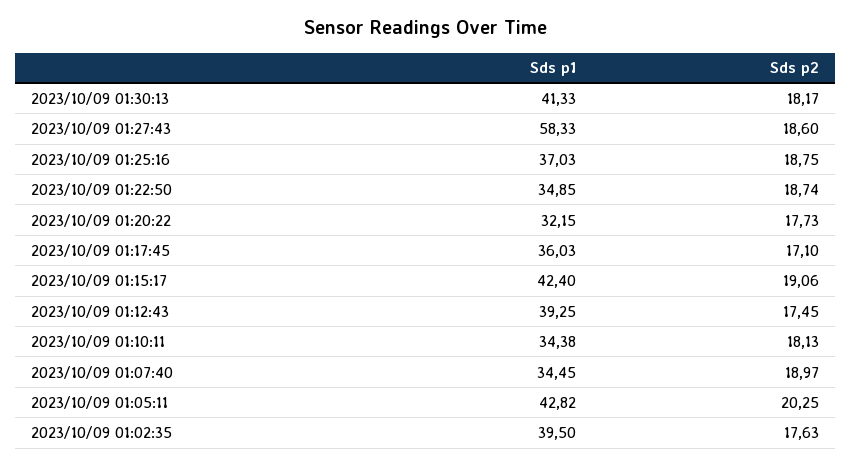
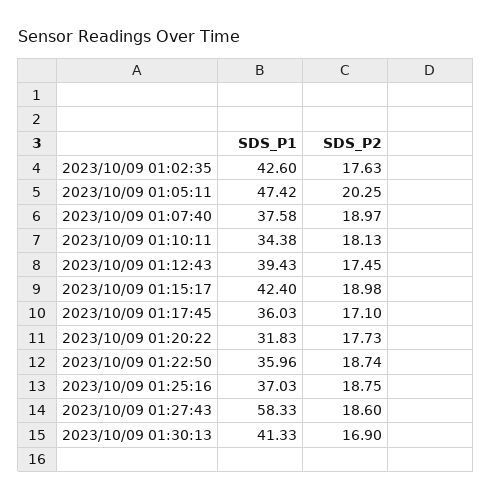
  {
    "Sds p1": {
      "2023/10/09 01:30:13": 41.33,
      "2023/10/09 01:27:43": 58.33,
      "2023/10/09 01:25:16": 37.03,
-     "2023/10/09 01:22:50": 34.85,
+     "2023/10/09 01:22:50": 35.96,
-     "2023/10/09 01:20:22": 32.15,
+     "2023/10/09 01:20:22": 31.83,
      "2023/10/09 01:17:45": 36.03,
      "2023/10/09 01:15:17": 42.4,
-     "2023/10/09 01:12:43": 39.25,
+     "2023/10/09 01:12:43": 39.43,
      "2023/10/09 01:10:11": 34.38,
-     "2023/10/09 01:07:40": 34.45,
+     "2023/10/09 01:07:40": 37.58,
-     "2023/10/09 01:05:11": 42.82,
+     "2023/10/09 01:05:11": 47.42,
-     "2023/10/09 01:02:35": 39.5
+     "2023/10/09 01:02:35": 42.6
    },
    "Sds p2": {
-     "2023/10/09 01:30:13": 18.17,
+     "2023/10/09 01:30:13": 16.9,
      "2023/10/09 01:27:43": 18.6,
      "2023/10/09 01:25:16": 18.75,
      "2023/10/09 01:22:50": 18.74,
      "2023/10/09 01:20:22": 17.73,
      "2023/10/09 01:17:45": 17.1,
-     "2023/10/09 01:15:17": 19.06,
+     "2023/10/09 01:15:17": 18.98,
      "2023/10/09 01:12:43": 17.45,
      "2023/10/09 01:10:11": 18.13,
      "2023/10/09 01:07:40": 18.97,
      "2023/10/09 01:05:11": 20.25,
      "2023/10/09 01:02:35": 17.63
    }
  }

